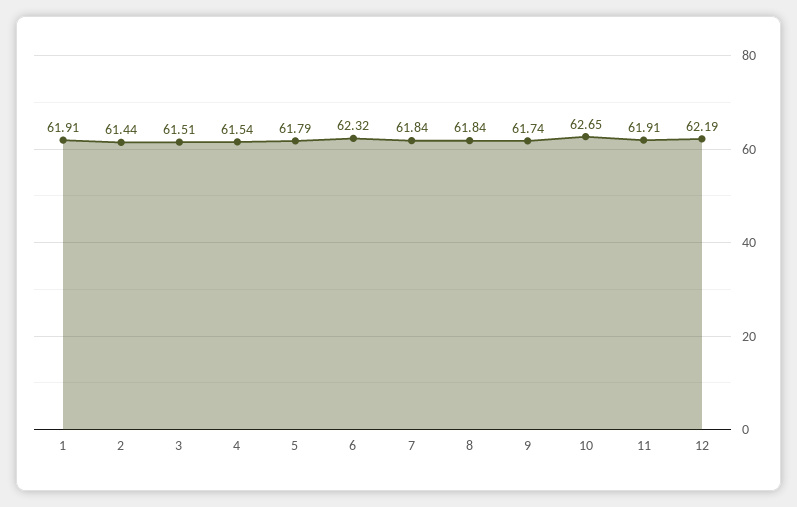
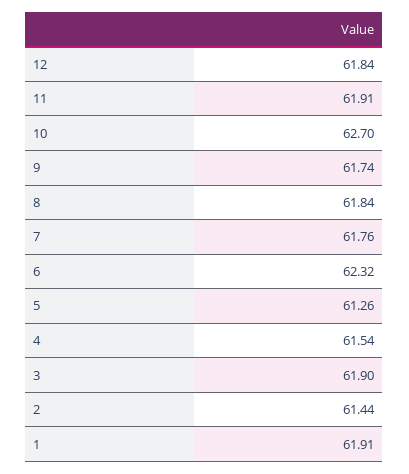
  {
    "1": 61.91,
    "2": 61.44,
-   "3": 61.51,
+   "3": 61.9,
    "4": 61.54,
-   "5": 61.79,
+   "5": 61.26,
    "6": 62.32,
-   "7": 61.84,
+   "7": 61.76,
    "8": 61.84,
    "9": 61.74,
-   "10": 62.65,
+   "10": 62.7,
    "11": 61.91,
-   "12": 62.19
+   "12": 61.84
  }

